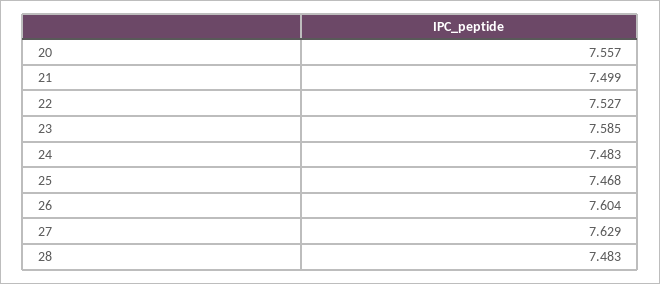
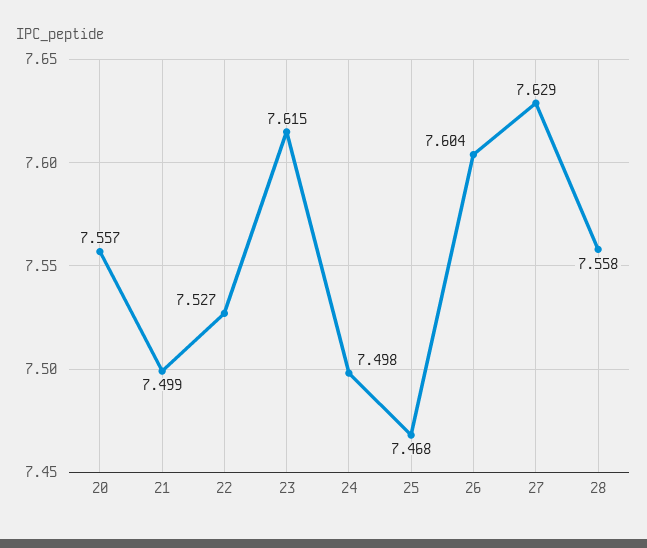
  {
    "20": 7.557,
    "21": 7.499,
    "22": 7.527,
-   "23": 7.585,
+   "23": 7.615,
-   "24": 7.483,
+   "24": 7.498,
    "25": 7.468,
    "26": 7.604,
    "27": 7.629,
-   "28": 7.483
+   "28": 7.558
  }

